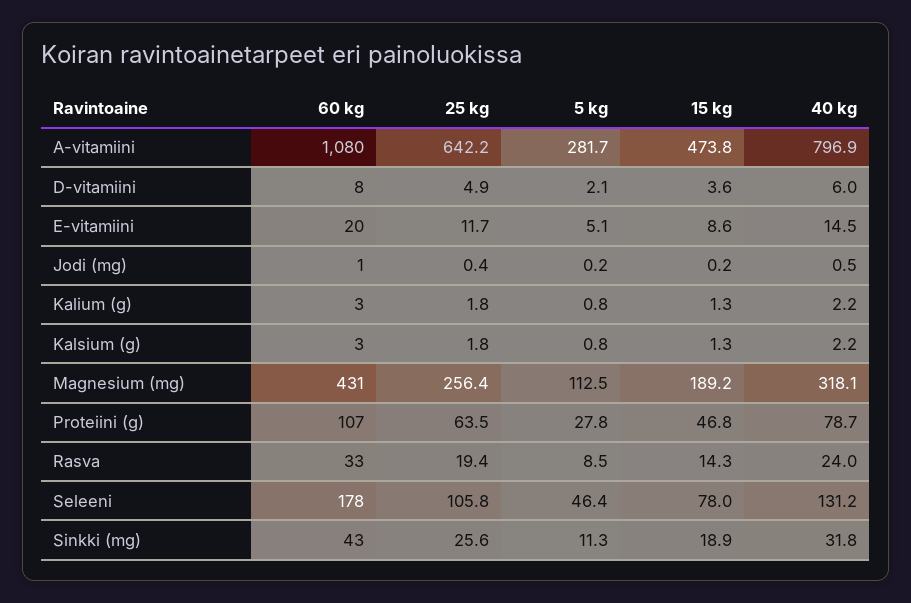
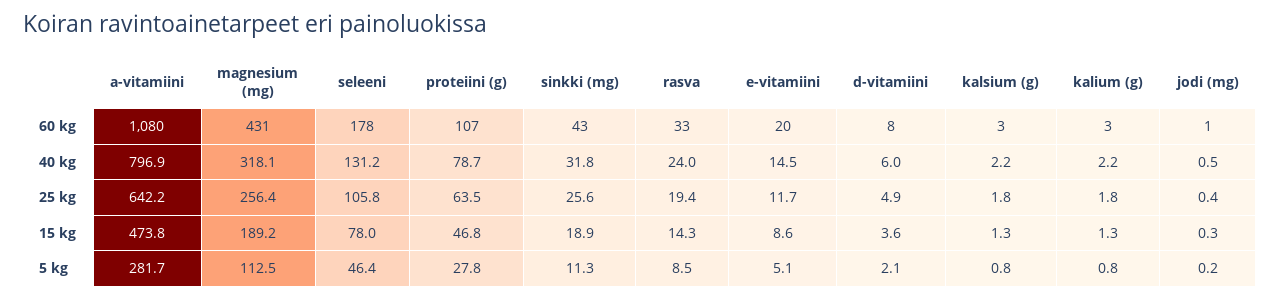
  {
    "60 kg": {
      "A-vitamiini": 1080,
      "D-vitamiini": 8,
      "E-vitamiini": 20,
      "Jodi (mg)": 1,
      "Kalium (g)": 3,
      "Kalsium (g)": 3,
      "Magnesium (mg)": 431,
      "Proteiini (g)": 107,
      "Rasva": 33,
      "Seleeni": 178,
      "Sinkki (mg)": 43
    },
    "25 kg": {
      "A-vitamiini": 642.2,
      "D-vitamiini": 4.9,
      "E-vitamiini": 11.7,
      "Jodi (mg)": 0.4,
      "Kalium (g)": 1.8,
      "Kalsium (g)": 1.8,
      "Magnesium (mg)": 256.4,
      "Proteiini (g)": 63.5,
      "Rasva": 19.4,
      "Seleeni": 105.8,
      "Sinkki (mg)": 25.6
    },
    "5 kg": {
      "A-vitamiini": 281.7,
      "D-vitamiini": 2.1,
      "E-vitamiini": 5.1,
      "Jodi (mg)": 0.2,
      "Kalium (g)": 0.8,
      "Kalsium (g)": 0.8,
      "Magnesium (mg)": 112.5,
      "Proteiini (g)": 27.8,
      "Rasva": 8.5,
      "Seleeni": 46.4,
      "Sinkki (mg)": 11.3
    },
    "15 kg": {
      "A-vitamiini": 473.8,
      "D-vitamiini": 3.6,
      "E-vitamiini": 8.6,
-     "Jodi (mg)": 0.2,
+     "Jodi (mg)": 0.3,
      "Kalium (g)": 1.3,
      "Kalsium (g)": 1.3,
      "Magnesium (mg)": 189.2,
      "Proteiini (g)": 46.8,
      "Rasva": 14.3,
      "Seleeni": 78,
      "Sinkki (mg)": 18.9
    },
    "40 kg": {
      "A-vitamiini": 796.9,
      "D-vitamiini": 6,
      "E-vitamiini": 14.5,
      "Jodi (mg)": 0.5,
      "Kalium (g)": 2.2,
      "Kalsium (g)": 2.2,
      "Magnesium (mg)": 318.1,
      "Proteiini (g)": 78.7,
      "Rasva": 24,
      "Seleeni": 131.2,
      "Sinkki (mg)": 31.8
    }
  }

